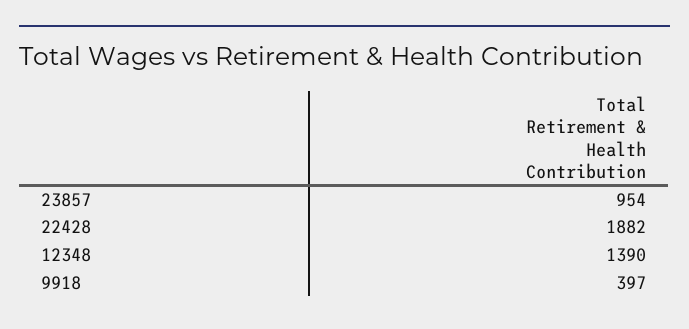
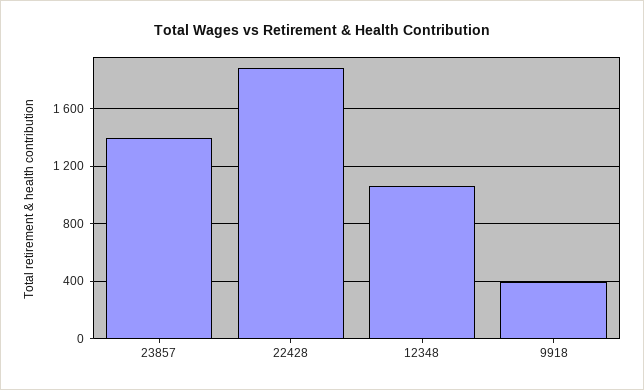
  {
-   "23857": 954,
+   "23857": 1400,
    "22428": 1882,
-   "12348": 1390,
+   "12348": 1050,
    "9918": 397
  }

